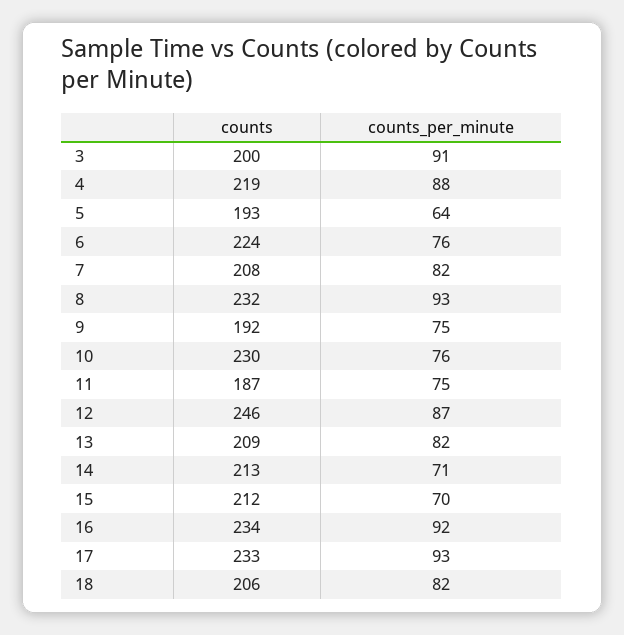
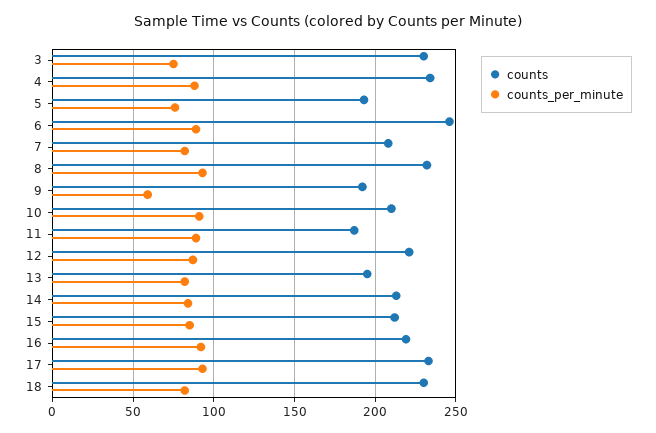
  {
    "counts": {
-     "3": 200,
+     "3": 230,
-     "4": 219,
+     "4": 235,
      "5": 193,
-     "6": 224,
+     "6": 245,
      "7": 208,
      "8": 232,
      "9": 192,
-     "10": 230,
+     "10": 210,
      "11": 187,
-     "12": 246,
+     "12": 220,
-     "13": 209,
+     "13": 195,
      "14": 213,
      "15": 212,
-     "16": 234,
+     "16": 220,
      "17": 233,
-     "18": 206
+     "18": 230
    },
    "counts_per_minute": {
-     "3": 91,
+     "3": 75,
      "4": 88,
-     "5": 64,
+     "5": 75,
-     "6": 76,
+     "6": 90,
      "7": 82,
      "8": 93,
-     "9": 75,
+     "9": 60,
-     "10": 76,
+     "10": 90,
-     "11": 75,
+     "11": 90,
      "12": 87,
      "13": 82,
-     "14": 71,
+     "14": 85,
-     "15": 70,
+     "15": 85,
      "16": 92,
      "17": 93,
      "18": 82
    }
  }

